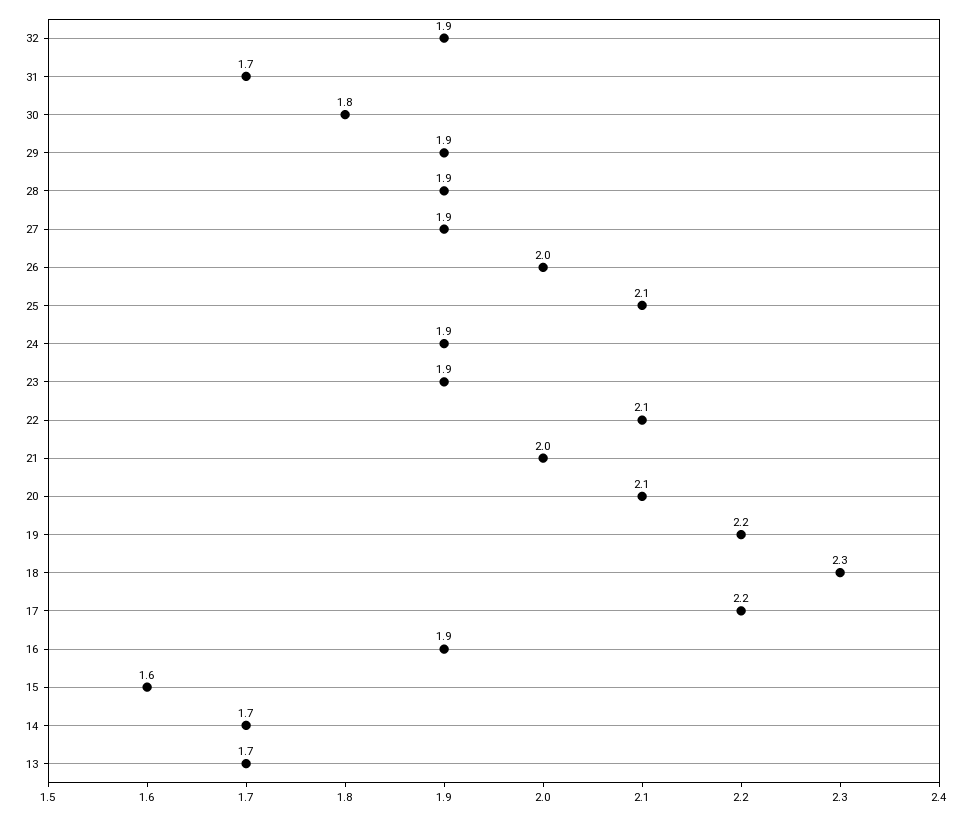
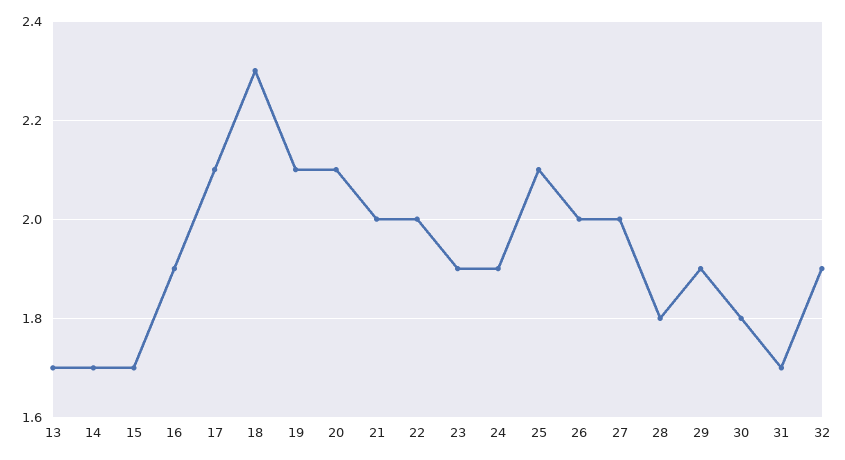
  {
    "32": 1.9,
    "31": 1.7,
    "30": 1.8,
    "29": 1.9,
-   "28": 1.9,
+   "28": 1.8,
-   "27": 1.9,
+   "27": 2,
    "26": 2,
    "25": 2.1,
    "24": 1.9,
    "23": 1.9,
-   "22": 2.1,
+   "22": 2,
    "21": 2,
    "20": 2.1,
-   "19": 2.2,
+   "19": 2.1,
    "18": 2.3,
-   "17": 2.2,
+   "17": 2.1,
    "16": 1.9,
-   "15": 1.6,
+   "15": 1.7,
    "14": 1.7,
    "13": 1.7
  }

